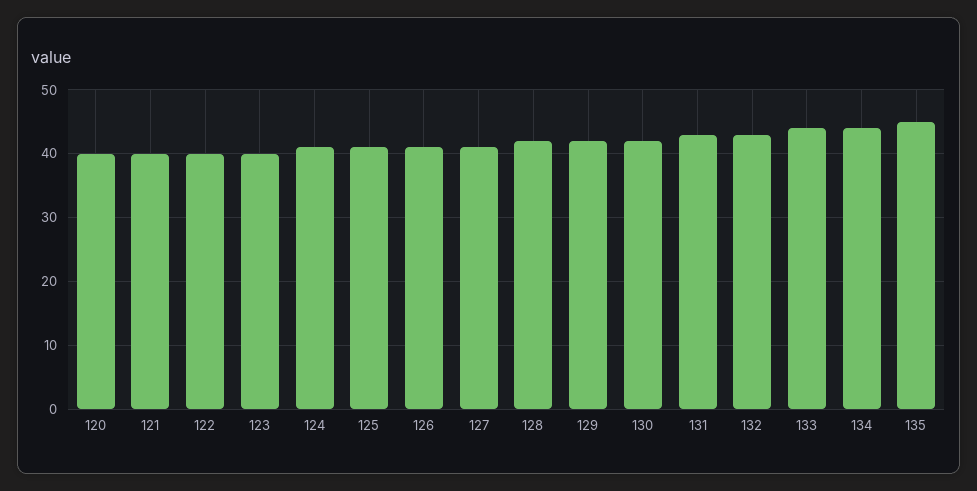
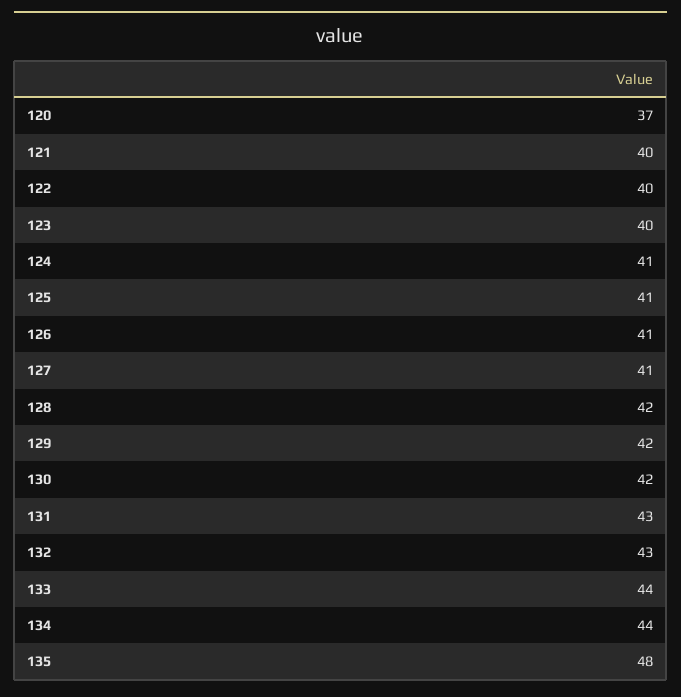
  {
-   "120": 40,
+   "120": 37,
    "121": 40,
    "122": 40,
    "123": 40,
    "124": 41,
    "125": 41,
    "126": 41,
    "127": 41,
    "128": 42,
    "129": 42,
    "130": 42,
    "131": 43,
    "132": 43,
    "133": 44,
    "134": 44,
-   "135": 45
+   "135": 48
  }

